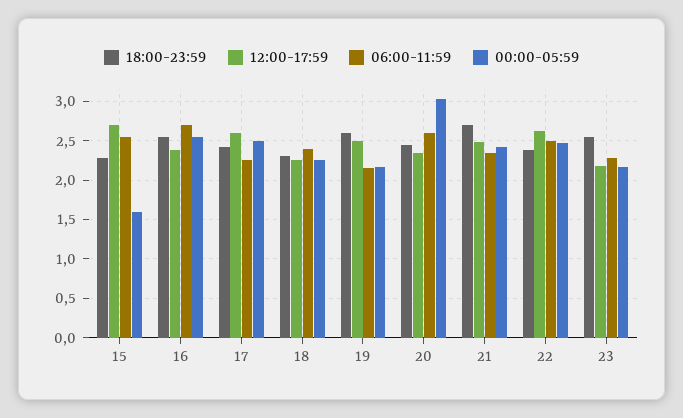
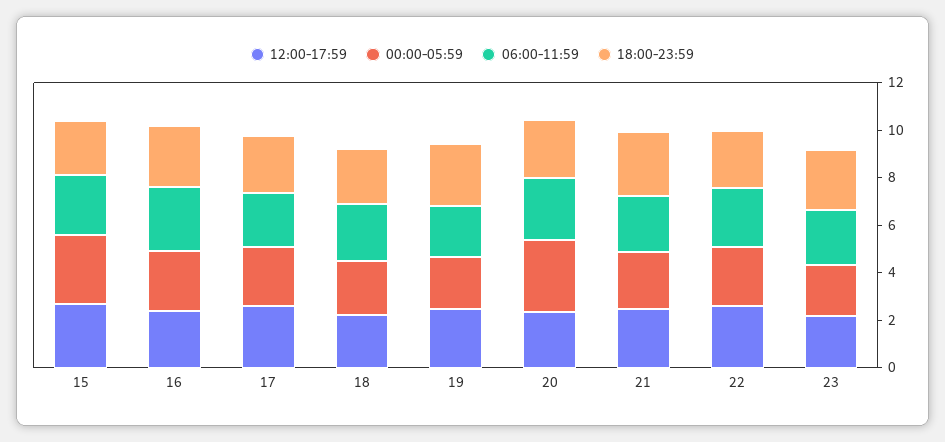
  {
    "18:00-23:59": {
      "15": 2.3,
      "16": 2.6,
      "17": 2.4,
      "18": 2.3,
      "19": 2.6,
      "20": 2.5,
      "21": 2.7,
      "22": 2.4,
      "23": 2.6
    },
    "12:00-17:59": {
      "15": 2.7,
      "16": 2.4,
      "17": 2.6,
      "18": 2.3,
      "19": 2.5,
      "20": 2.4,
      "21": 2.5,
      "22": 2.6,
      "23": 2.2
    },
    "06:00-11:59": {
      "15": 2.6,
      "16": 2.7,
      "17": 2.3,
      "18": 2.4,
      "19": 2.2,
      "20": 2.6,
      "21": 2.4,
      "22": 2.5,
      "23": 2.3
    },
    "00:00-05:59": {
-     "15": 1.6,
+     "15": 3,
      "16": 2.6,
      "17": 2.5,
      "18": 2.3,
      "19": 2.2,
      "20": 3,
      "21": 2.4,
      "22": 2.5,
      "23": 2.2
    }
  }

